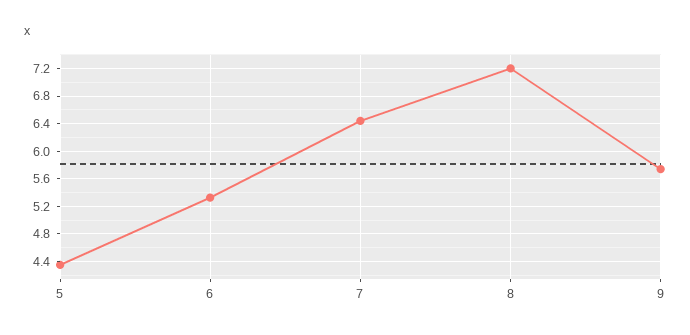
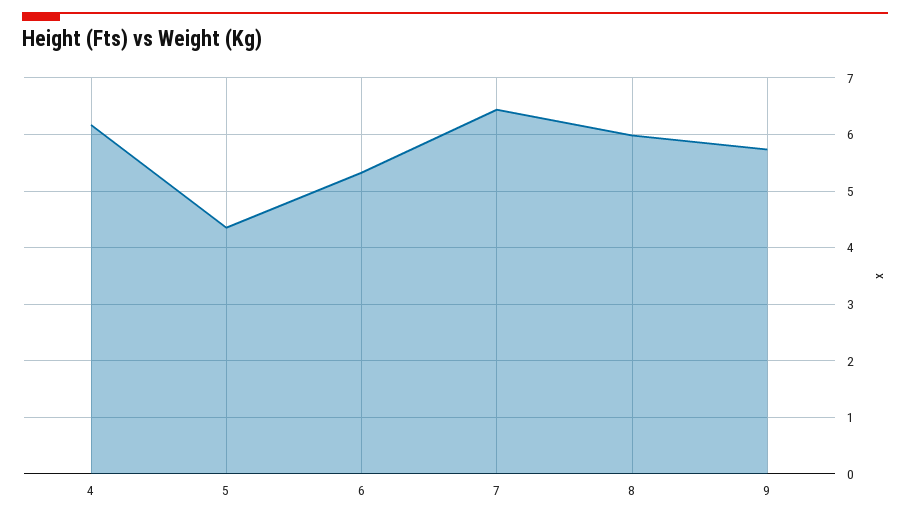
  {
    "5": 4.4,
    "6": 5.3,
    "7": 6.4,
-   "8": 7.2,
+   "8": 6,
-   "9": 5.7
+   "9": 5.7,
+   "4": 6.2
  }

